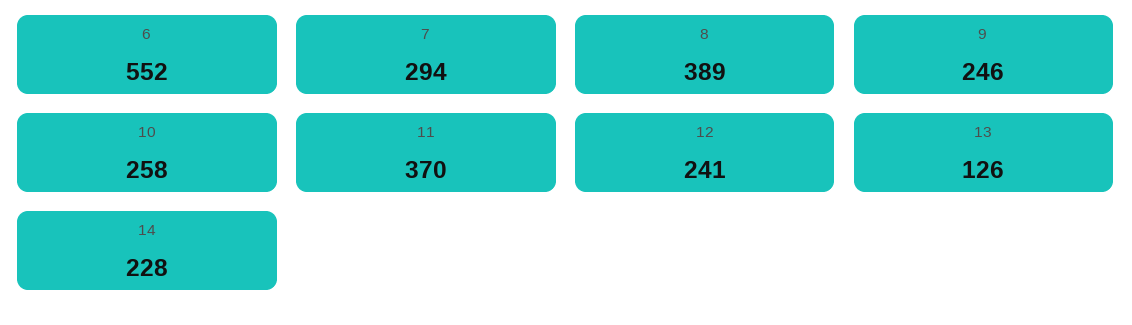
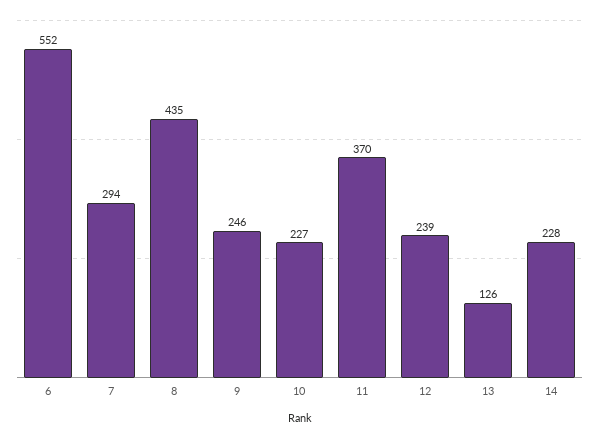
  {
    "6": 552,
    "7": 294,
-   "8": 389,
+   "8": 435,
    "9": 246,
-   "10": 258,
+   "10": 227,
    "11": 370,
-   "12": 241,
+   "12": 239,
    "13": 126,
    "14": 228
  }

